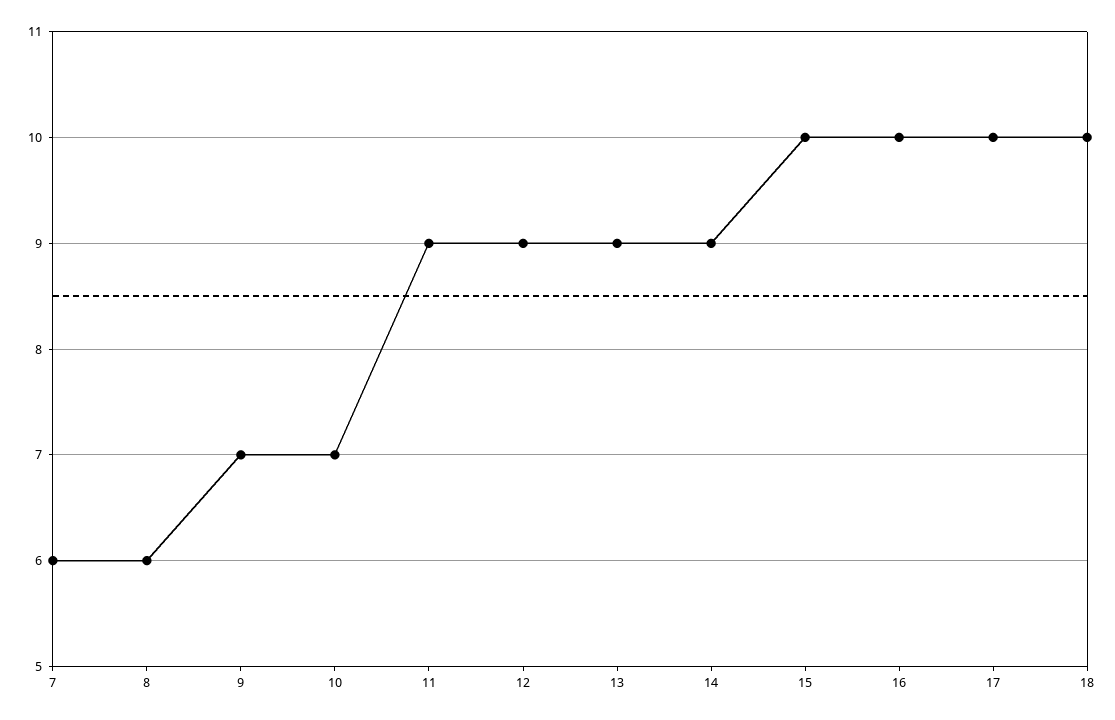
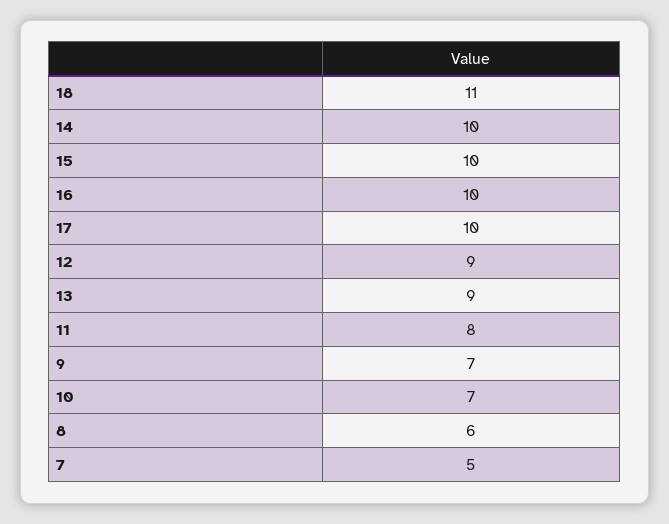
  {
-   "7": 6,
+   "7": 5,
    "8": 6,
    "9": 7,
    "10": 7,
-   "11": 9,
+   "11": 8,
    "12": 9,
    "13": 9,
-   "14": 9,
+   "14": 10,
    "15": 10,
    "16": 10,
    "17": 10,
-   "18": 10
+   "18": 11
  }

